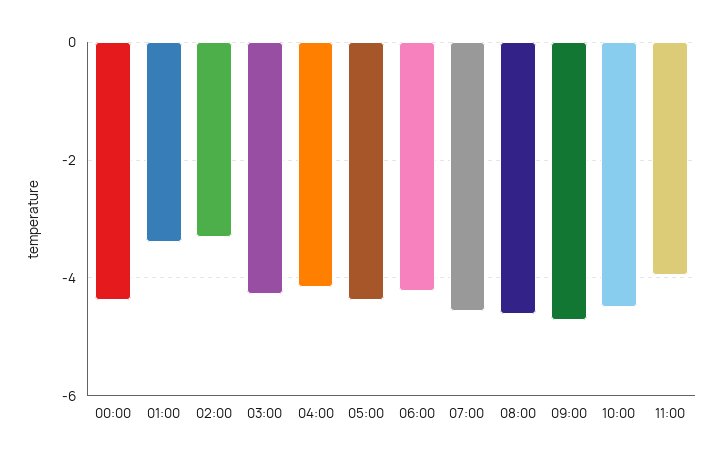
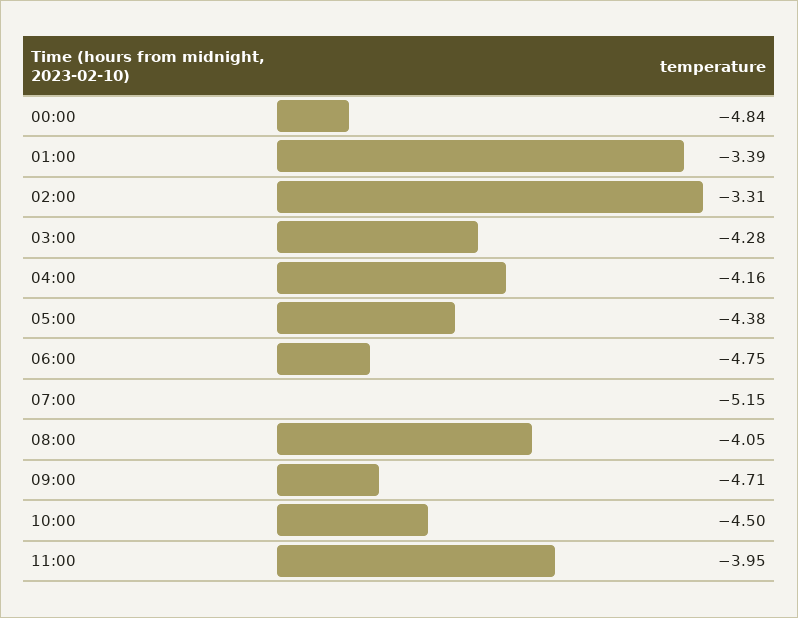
  {
-   "00:00": -4.4,
+   "00:00": -4.84,
    "01:00": -3.39,
    "02:00": -3.31,
    "03:00": -4.28,
    "04:00": -4.16,
    "05:00": -4.38,
-   "06:00": -4.2,
+   "06:00": -4.75,
-   "07:00": -4.6,
+   "07:00": -5.15,
-   "08:00": -4.6,
+   "08:00": -4.05,
    "09:00": -4.71,
    "10:00": -4.5,
    "11:00": -3.95
  }

